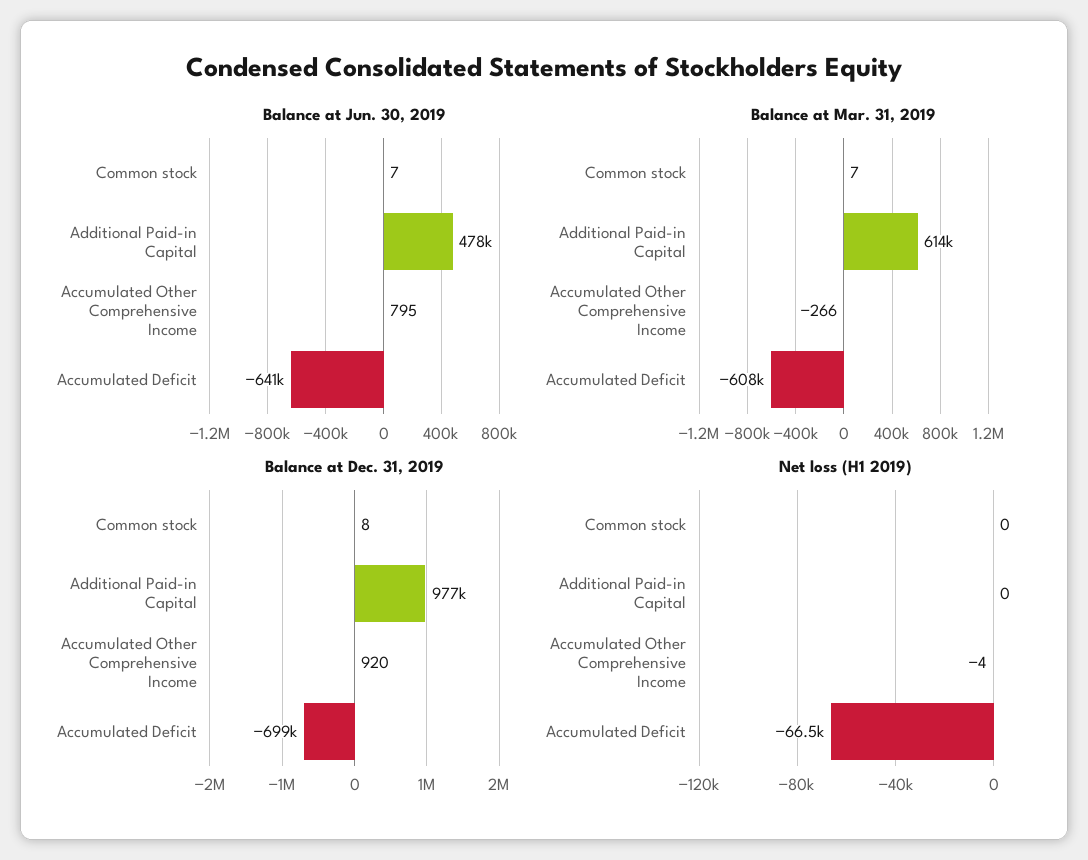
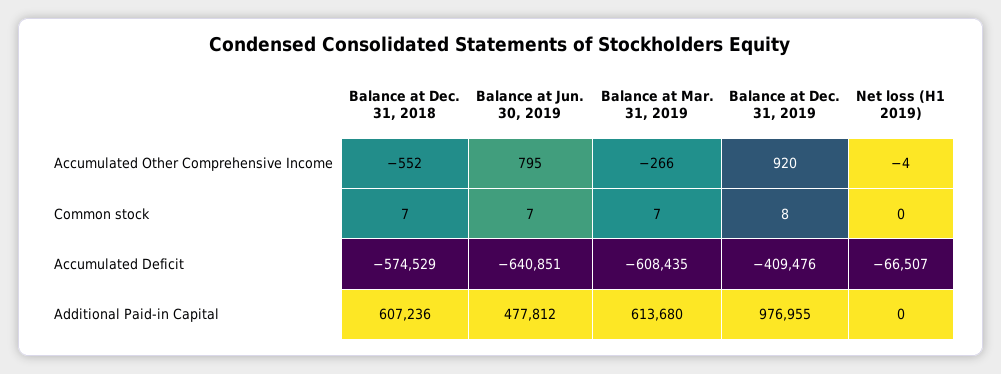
  {
    "Balance at Jun. 30, 2019": {
      "Common stock": 7,
      "Additional Paid-in Capital": 477812,
      "Accumulated Other Comprehensive Income": 795,
      "Accumulated Deficit": -640851
    },
    "Balance at Mar. 31, 2019": {
      "Common stock": 7,
      "Additional Paid-in Capital": 613680,
      "Accumulated Other Comprehensive Income": -266,
      "Accumulated Deficit": -608435
    },
    "Balance at Dec. 31, 2019": {
      "Common stock": 8,
      "Additional Paid-in Capital": 976955,
      "Accumulated Other Comprehensive Income": 920,
-     "Accumulated Deficit": -699000
+     "Accumulated Deficit": -409476
    },
    "Net loss (H1 2019)": {
      "Common stock": 0,
      "Additional Paid-in Capital": 0,
      "Accumulated Other Comprehensive Income": -4,
      "Accumulated Deficit": -66507
-   }
+   },
+   "Balance at Dec. 31, 2018": {
+     "Accumulated Other Comprehensive Income": -552,
+     "Common stock": 7,
+     "Accumulated Deficit": -574529,
+     "Additional Paid-in Capital": 607236
+   }
  }

